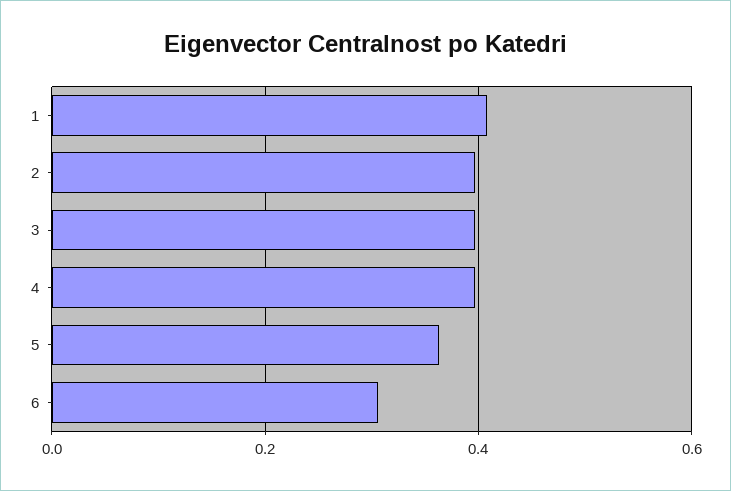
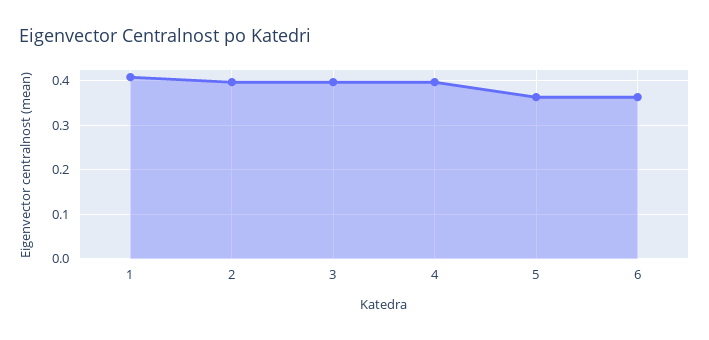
  {
    "1": 0.4,
    "2": 0.4,
    "3": 0.4,
    "4": 0.4,
    "5": 0.36,
-   "6": 0.3
+   "6": 0.36
  }

